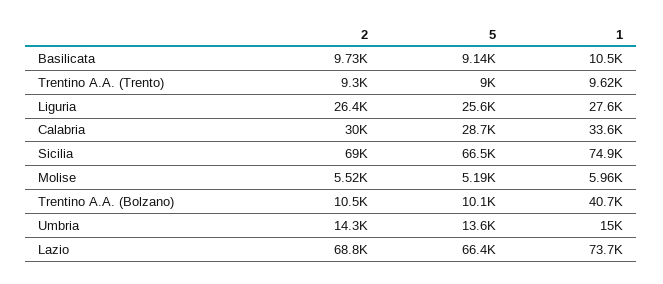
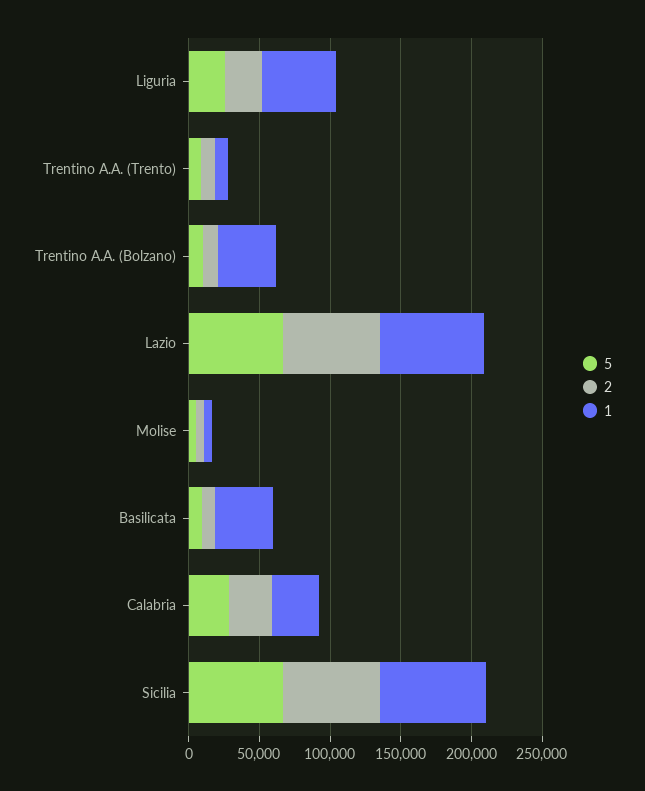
  {
    "2": {
      "Basilicata": 9730,
      "Trentino A.A. (Trento)": 9300,
      "Liguria": 26400,
      "Calabria": 30000,
      "Sicilia": 69000,
      "Molise": 5520,
      "Trentino A.A. (Bolzano)": 10500,
-     "Umbria": 14300,
      "Lazio": 68800
    },
    "5": {
      "Basilicata": 9140,
      "Trentino A.A. (Trento)": 9000,
      "Liguria": 25600,
      "Calabria": 28700,
      "Sicilia": 66500,
      "Molise": 5190,
      "Trentino A.A. (Bolzano)": 10100,
-     "Umbria": 13600,
      "Lazio": 66400
    },
    "1": {
-     "Basilicata": 10500,
+     "Basilicata": 40000,
      "Trentino A.A. (Trento)": 9620,
-     "Liguria": 27600,
+     "Liguria": 50000,
      "Calabria": 33600,
      "Sicilia": 74900,
      "Molise": 5960,
      "Trentino A.A. (Bolzano)": 40700,
-     "Umbria": 15000,
      "Lazio": 73700
    }
  }

